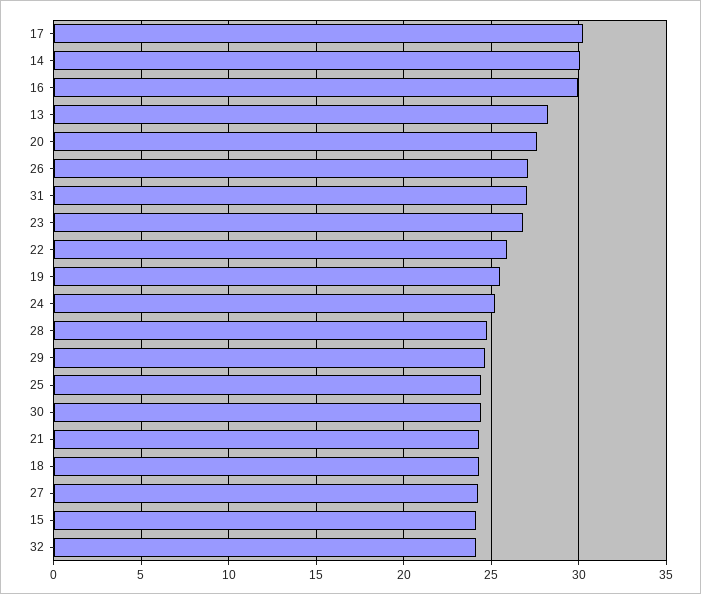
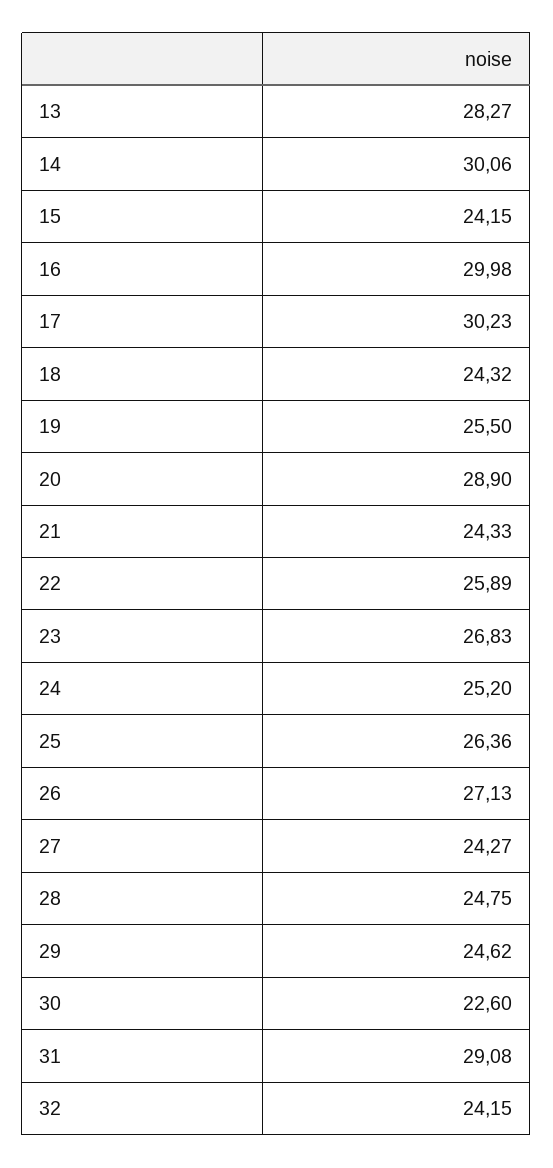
  {
    "17": 30.23,
    "14": 30.06,
    "16": 29.98,
    "13": 28.27,
-   "20": 27.5,
+   "20": 28.9,
    "26": 27.13,
-   "31": 27,
+   "31": 29.08,
    "23": 26.83,
    "22": 25.89,
    "19": 25.5,
    "24": 25.2,
    "28": 24.75,
    "29": 24.62,
-   "25": 24.5,
+   "25": 26.36,
-   "30": 24.5,
+   "30": 22.6,
    "21": 24.33,
    "18": 24.32,
    "27": 24.27,
    "15": 24.15,
    "32": 24.15
  }

